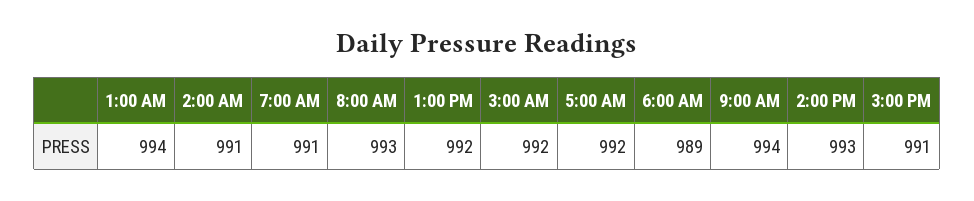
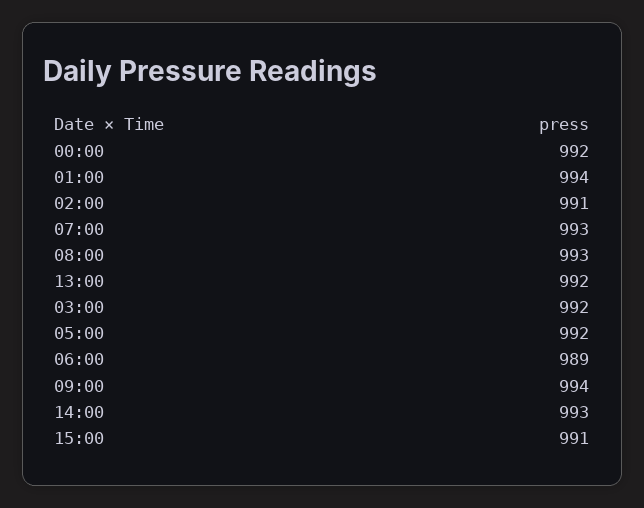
  {
    "1:00 AM": 994,
    "2:00 AM": 991,
-   "7:00 AM": 991,
+   "7:00 AM": 993,
    "8:00 AM": 993,
    "1:00 PM": 992,
    "3:00 AM": 992,
    "5:00 AM": 992,
    "6:00 AM": 989,
    "9:00 AM": 994,
    "2:00 PM": 993,
-   "3:00 PM": 991
+   "3:00 PM": 991,
+   "00:00": 992
  }

